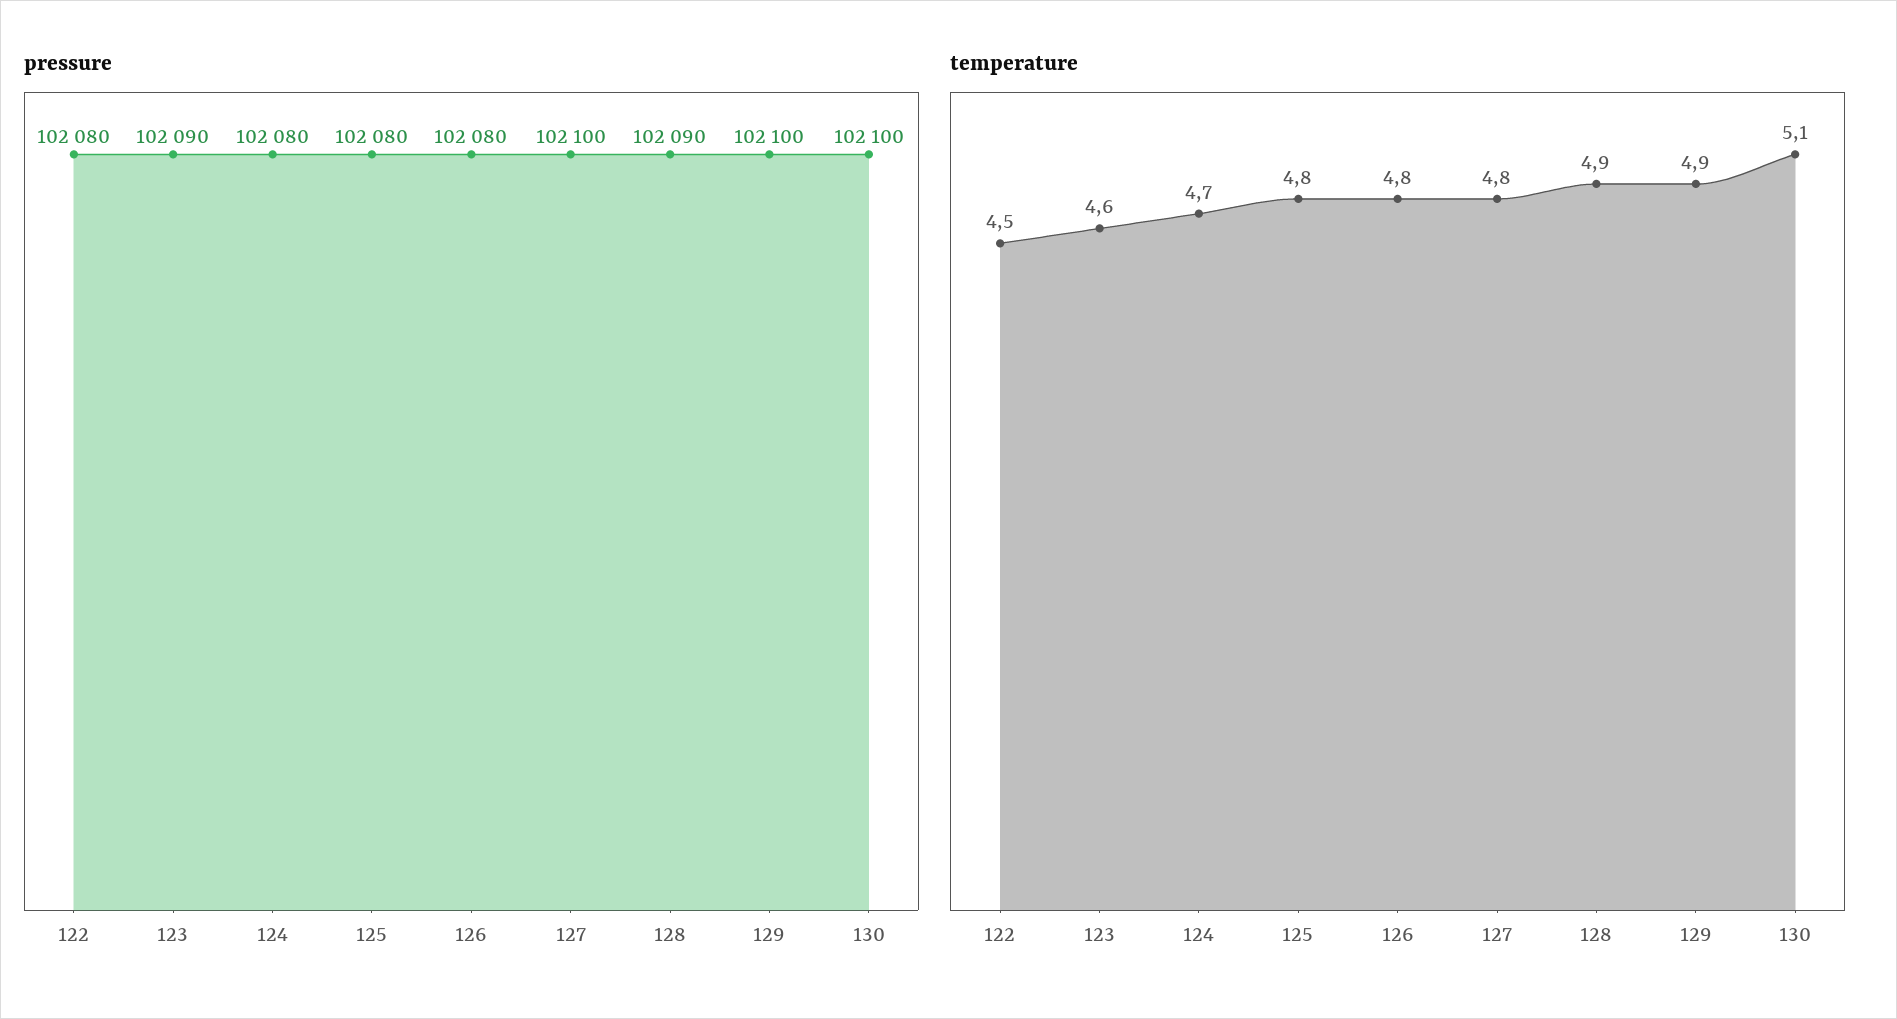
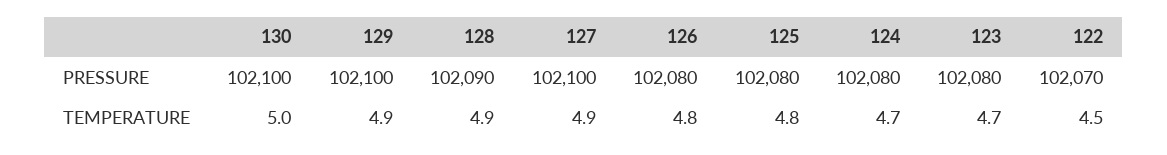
  {
    "pressure": {
-     "122": 102080,
+     "122": 102070,
-     "123": 102090,
+     "123": 102080,
      "124": 102080,
      "125": 102080,
      "126": 102080,
      "127": 102100,
      "128": 102090,
      "129": 102100,
      "130": 102100
    },
    "temperature": {
      "122": 4.5,
-     "123": 4.6,
+     "123": 4.7,
      "124": 4.7,
      "125": 4.8,
      "126": 4.8,
-     "127": 4.8,
+     "127": 4.9,
      "128": 4.9,
      "129": 4.9,
-     "130": 5.1
+     "130": 5
    }
  }

